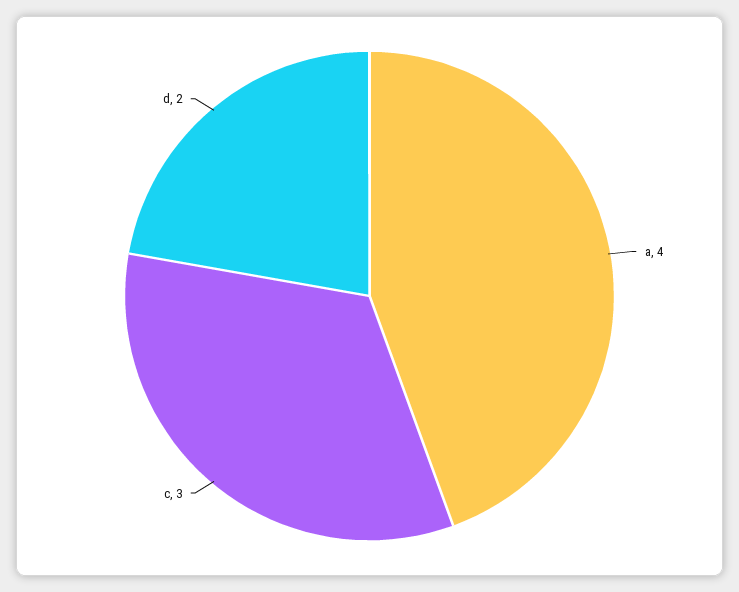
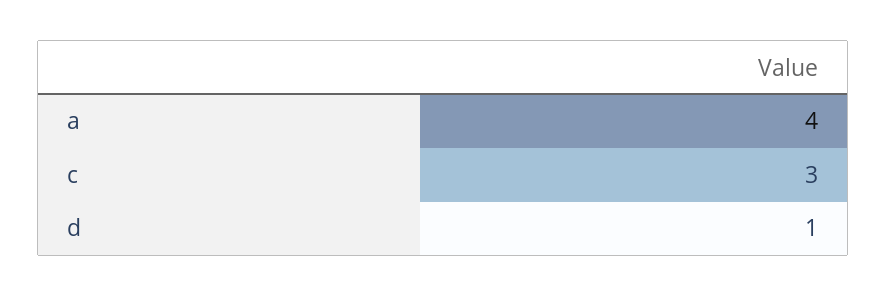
  {
    "a": 4,
    "c": 3,
-   "d": 2
+   "d": 1
  }

